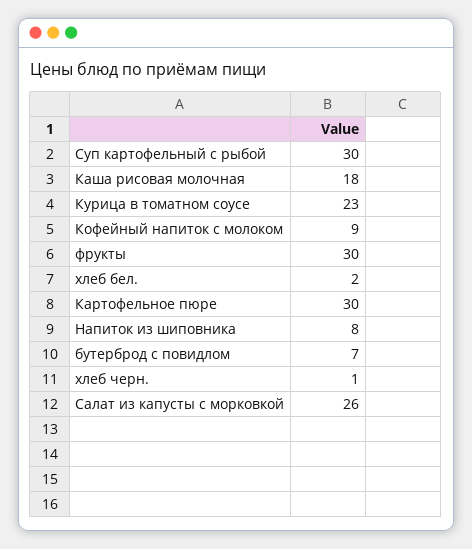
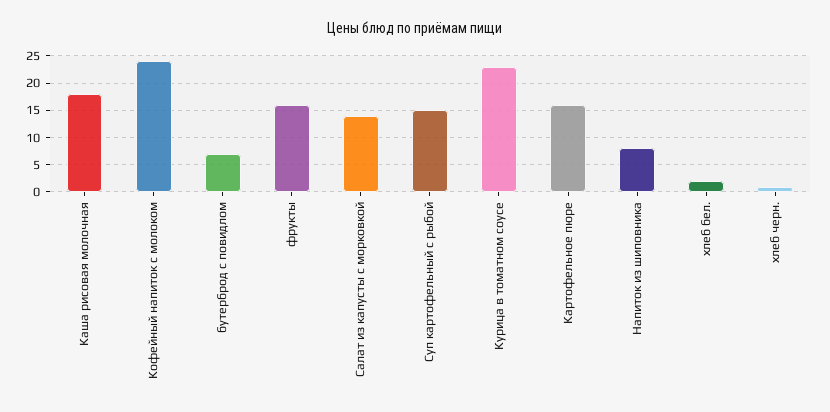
  {
-   "Суп картофельный с рыбой": 30,
+   "Суп картофельный с рыбой": 15,
    "Каша рисовая молочная": 18,
    "Курица в томатном соусе": 23,
-   "Кофейный напиток с молоком": 9,
+   "Кофейный напиток с молоком": 25,
-   "фрукты": 30,
+   "фрукты": 15,
    "хлеб бел.": 2,
-   "Картофельное пюре": 30,
+   "Картофельное пюре": 15,
    "Напиток из шиповника": 8,
    "бутерброд с повидлом": 7,
    "хлеб черн.": 1,
-   "Салат из капусты с морковкой": 26
+   "Салат из капусты с морковкой": 15
  }

